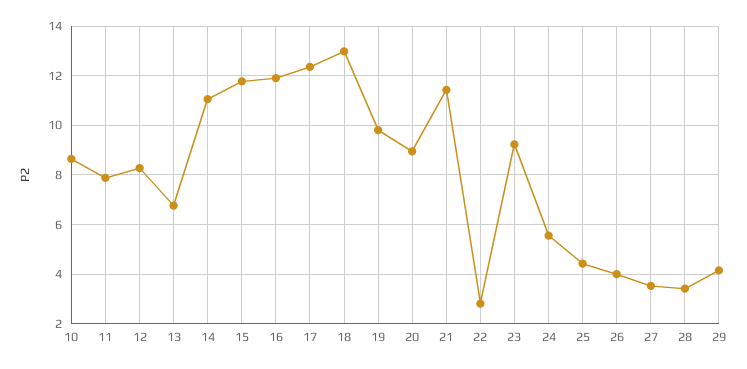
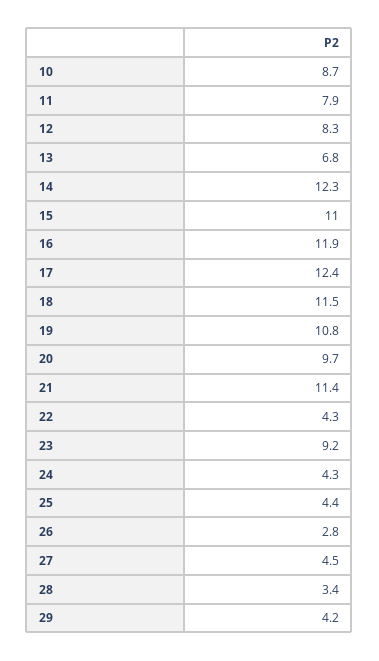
  {
    "10": 8.7,
    "11": 7.9,
    "12": 8.3,
    "13": 6.8,
-   "14": 11,
+   "14": 12.3,
-   "15": 11.75,
+   "15": 11,
    "16": 11.9,
    "17": 12.4,
-   "18": 13,
+   "18": 11.5,
-   "19": 9.75,
+   "19": 10.8,
-   "20": 9,
+   "20": 9.7,
    "21": 11.4,
-   "22": 2.75,
+   "22": 4.3,
    "23": 9.2,
-   "24": 5.5,
+   "24": 4.3,
    "25": 4.4,
-   "26": 4,
+   "26": 2.8,
-   "27": 3.5,
+   "27": 4.5,
    "28": 3.4,
    "29": 4.2
  }

